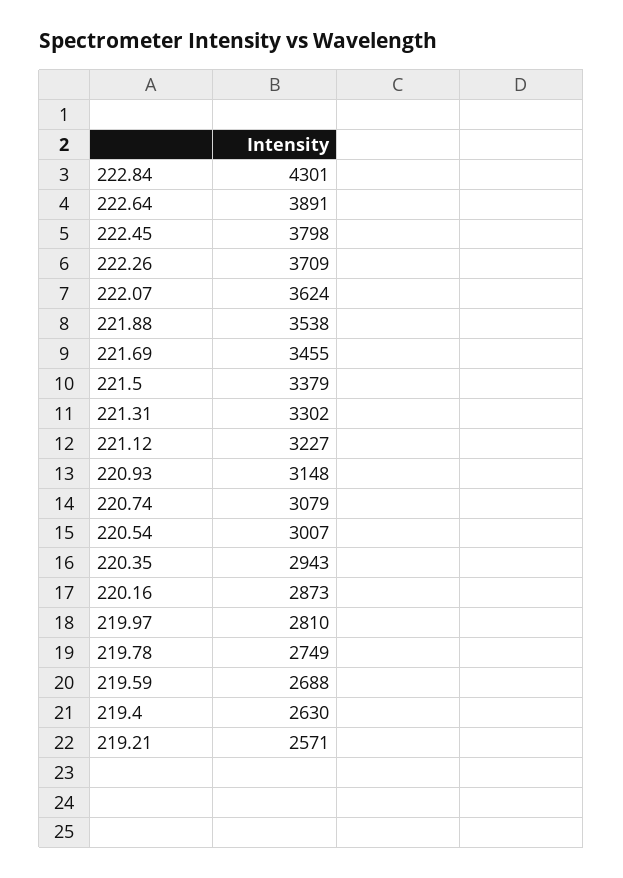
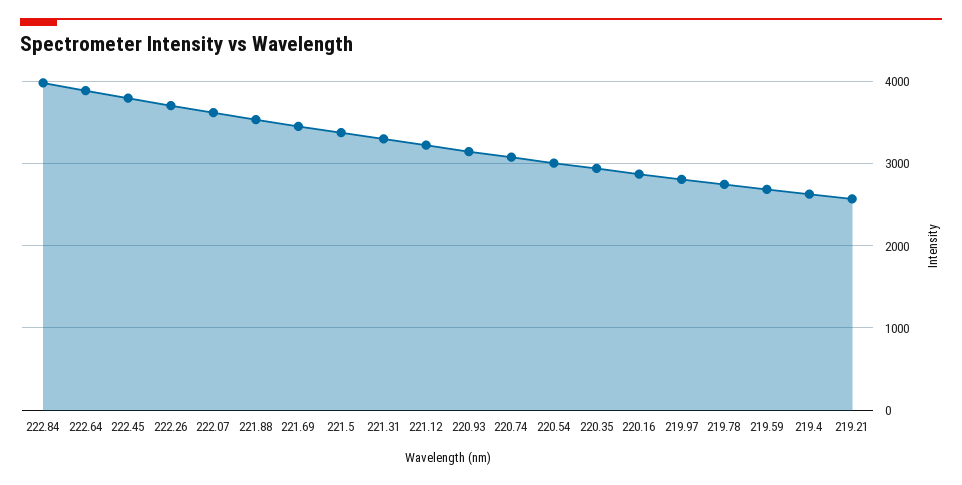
  {
-   "222.84": 4301,
+   "222.84": 4000,
    "222.64": 3891,
    "222.45": 3798,
    "222.26": 3709,
    "222.07": 3624,
    "221.88": 3538,
    "221.69": 3455,
    "221.5": 3379,
    "221.31": 3302,
    "221.12": 3227,
    "220.93": 3148,
    "220.74": 3079,
    "220.54": 3007,
    "220.35": 2943,
    "220.16": 2873,
    "219.97": 2810,
    "219.78": 2749,
    "219.59": 2688,
    "219.4": 2630,
    "219.21": 2571
  }

